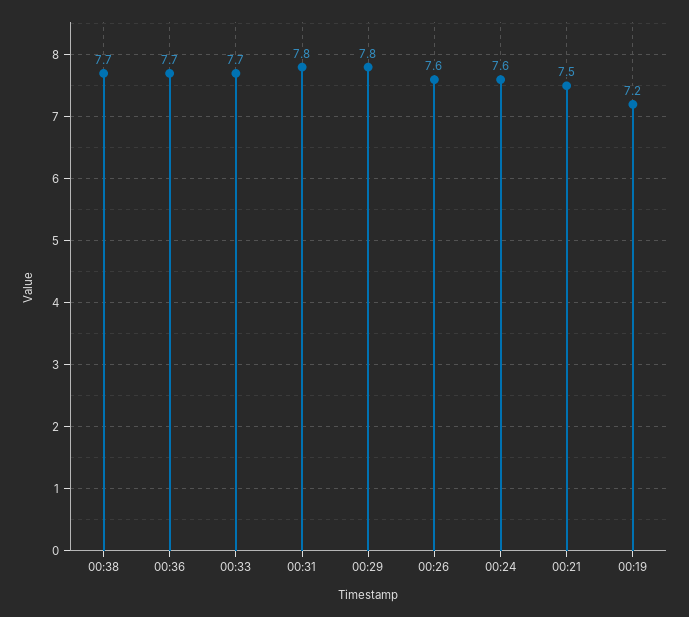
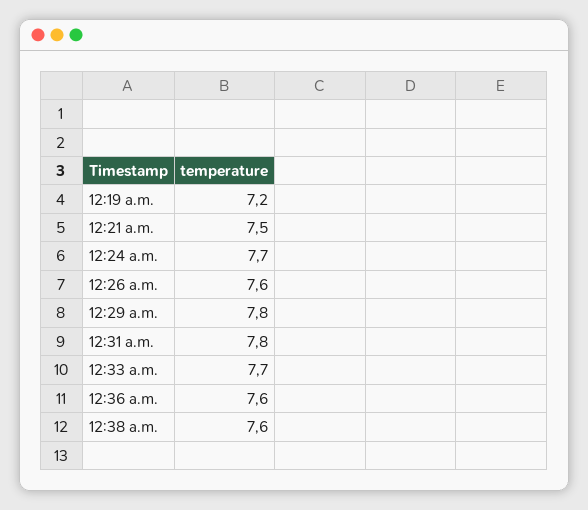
  {
-   "00:38": 7.7,
+   "00:38": 7.6,
-   "00:36": 7.7,
+   "00:36": 7.6,
    "00:33": 7.7,
    "00:31": 7.8,
    "00:29": 7.8,
    "00:26": 7.6,
-   "00:24": 7.6,
+   "00:24": 7.7,
    "00:21": 7.5,
    "00:19": 7.2
  }

